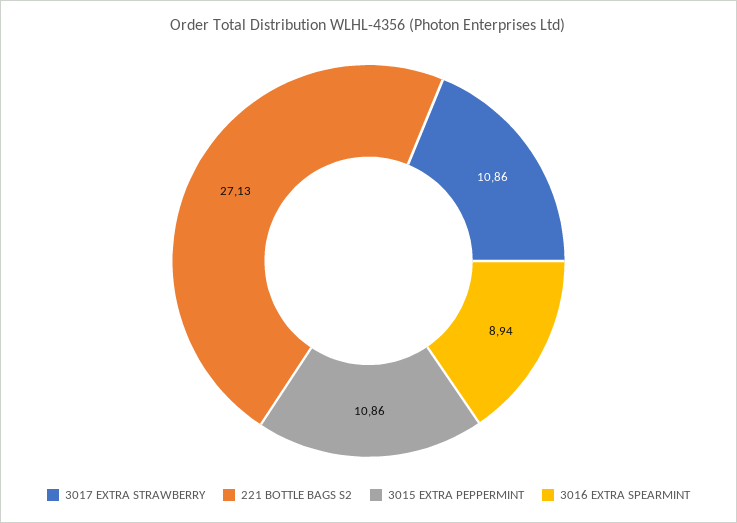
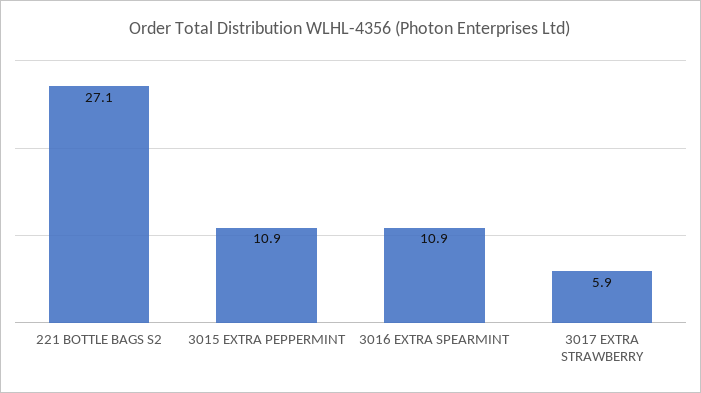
  {
-   "3017 EXTRA STRAWBERRY": 10.86,
+   "3017 EXTRA STRAWBERRY": 5.9,
    "221 BOTTLE BAGS S2": 27.13,
    "3015 EXTRA PEPPERMINT": 10.86,
-   "3016 EXTRA SPEARMINT": 8.94
+   "3016 EXTRA SPEARMINT": 10.9
  }

